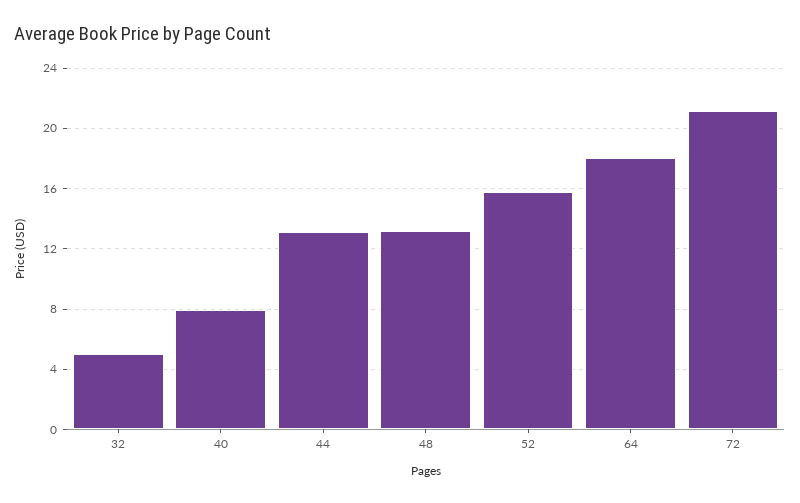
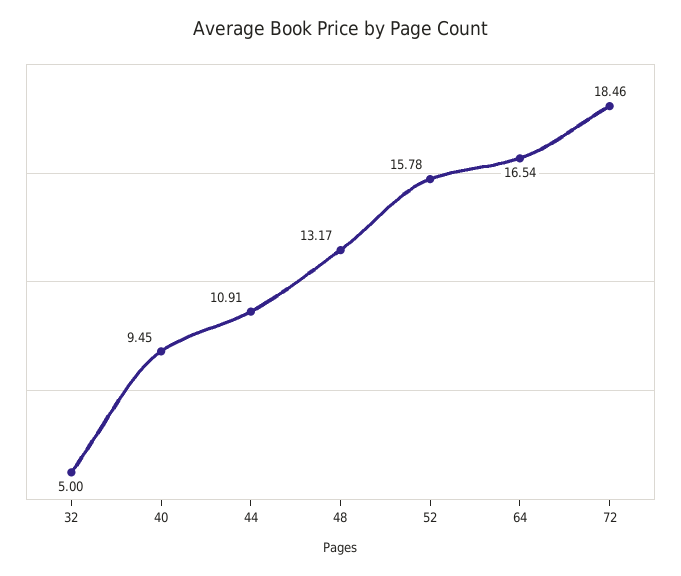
  {
    "32": 5,
-   "40": 8,
+   "40": 9.45,
-   "44": 13,
+   "44": 10.91,
    "48": 13.17,
    "52": 15.78,
-   "64": 18,
+   "64": 16.54,
-   "72": 21
+   "72": 18.46
  }

